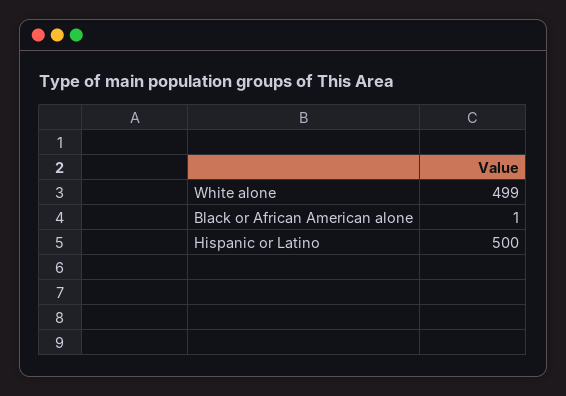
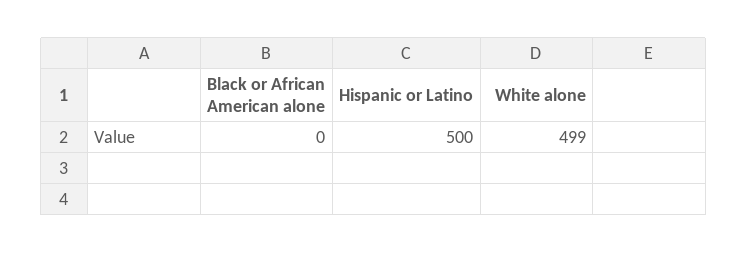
  {
    "White alone": 499,
-   "Black or African American alone": 1,
+   "Black or African American alone": 0,
    "Hispanic or Latino": 500
  }

